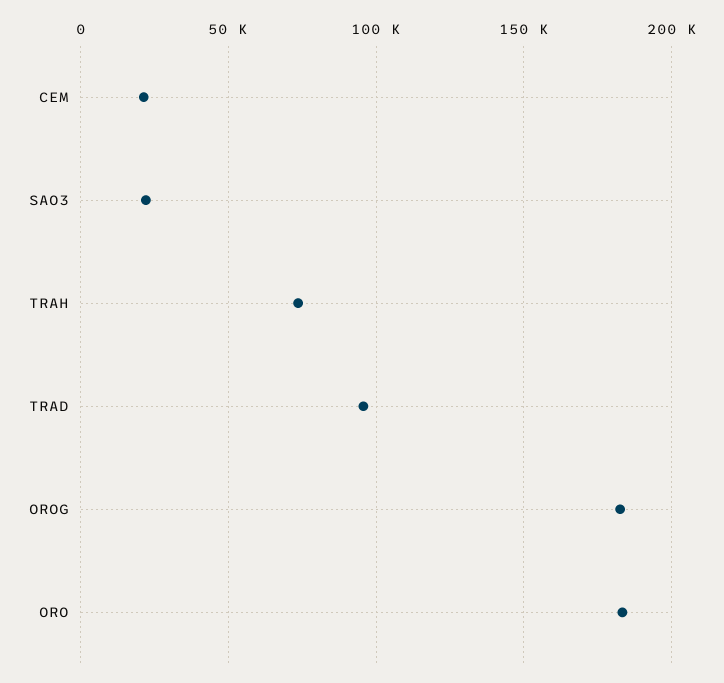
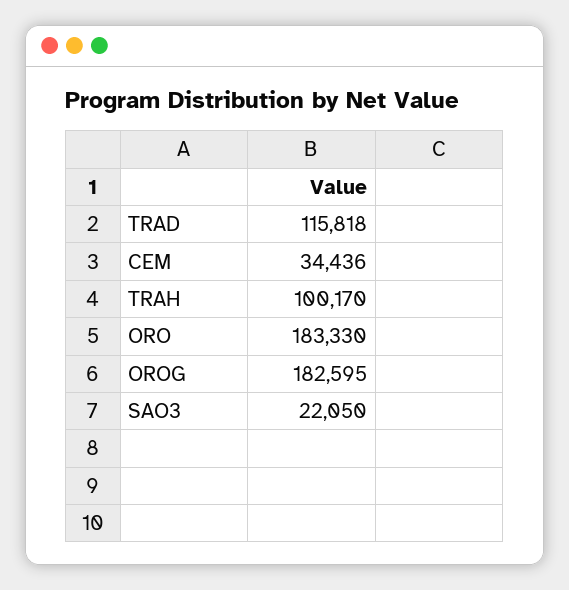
  {
-   "CEM": 20000,
+   "CEM": 34436,
    "SAO3": 22050,
-   "TRAH": 75000,
+   "TRAH": 100170,
-   "TRAD": 95000,
+   "TRAD": 115818,
    "OROG": 182595,
    "ORO": 183330
  }

